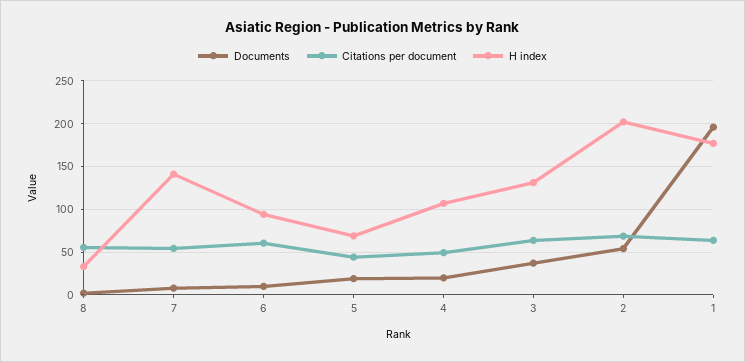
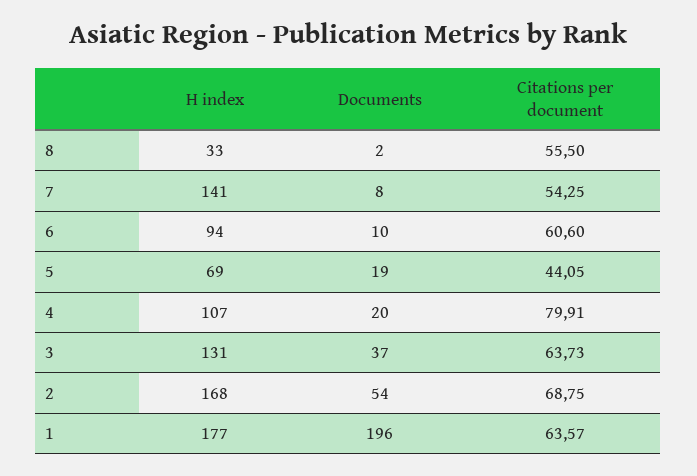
  {
    "Documents": {
      "8": 2,
      "7": 8,
      "6": 10,
      "5": 19,
      "4": 20,
      "3": 37,
      "2": 54,
      "1": 196
    },
    "Citations per document": {
      "8": 55.5,
      "7": 54.25,
      "6": 60.6,
      "5": 44.05,
-     "4": 50,
+     "4": 79.91,
      "3": 63.73,
      "2": 68.75,
      "1": 63.57
    },
    "H index": {
      "8": 33,
      "7": 141,
      "6": 94,
      "5": 69,
      "4": 107,
      "3": 131,
-     "2": 200,
+     "2": 168,
      "1": 177
    }
  }

